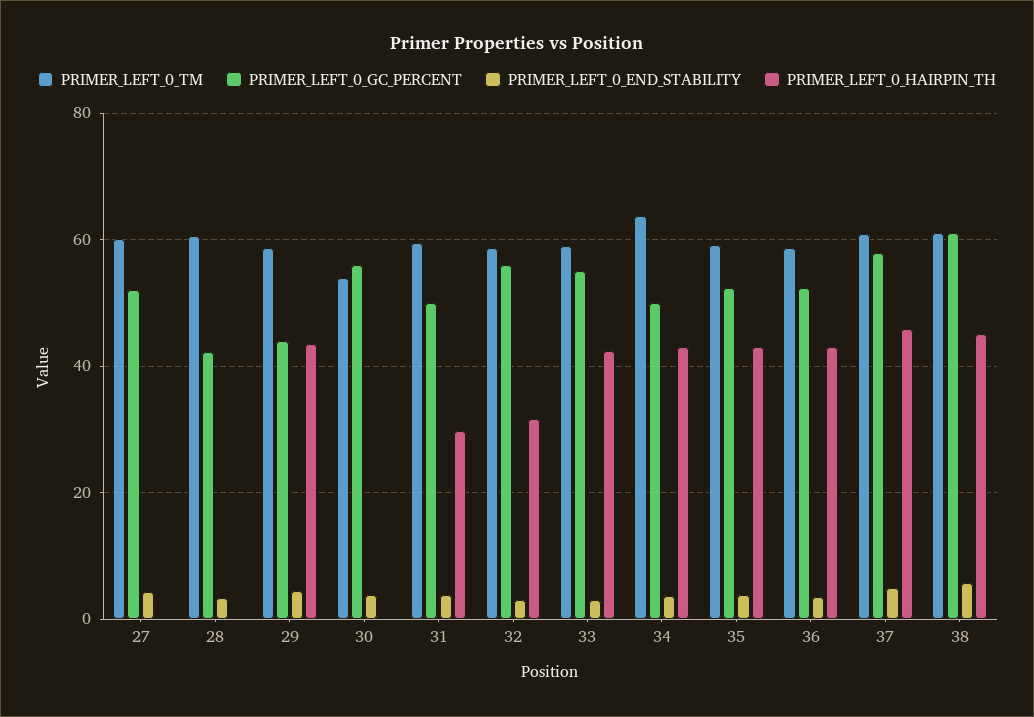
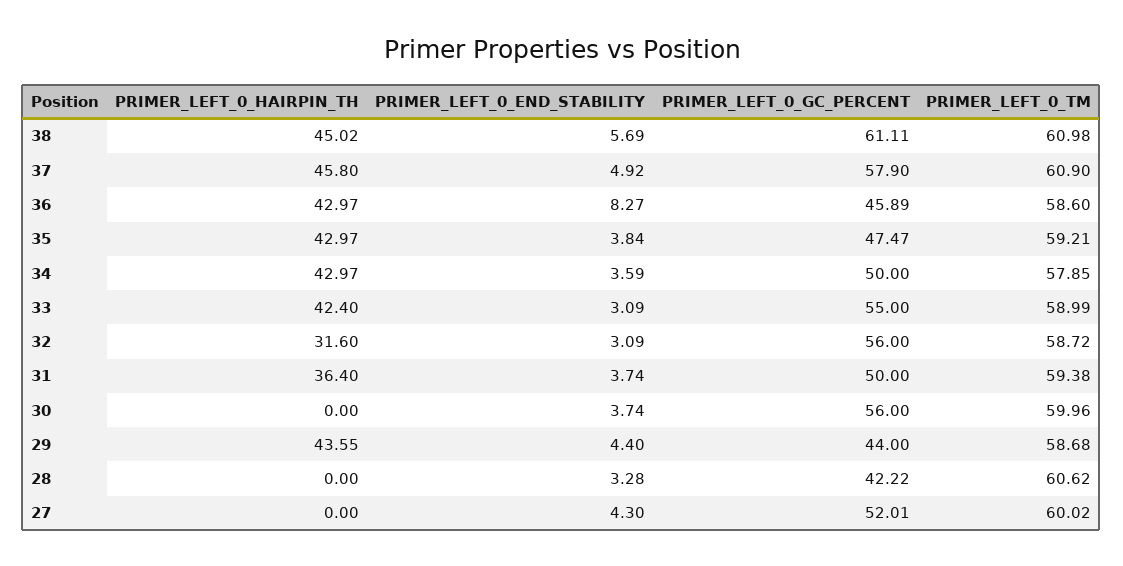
  {
    "PRIMER_LEFT_0_TM": {
      "27": 60.02,
      "28": 60.62,
      "29": 58.68,
-     "30": 54,
+     "30": 59.96,
      "31": 59.38,
      "32": 58.72,
      "33": 58.99,
-     "34": 64,
+     "34": 57.85,
      "35": 59.21,
      "36": 58.6,
      "37": 60.9,
      "38": 60.98
    },
    "PRIMER_LEFT_0_GC_PERCENT": {
      "27": 52.01,
      "28": 42.22,
      "29": 44,
      "30": 56,
      "31": 50,
      "32": 56,
      "33": 55,
      "34": 50,
-     "35": 52,
+     "35": 47.47,
-     "36": 52,
+     "36": 45.89,
      "37": 57.9,
      "38": 61.11
    },
    "PRIMER_LEFT_0_END_STABILITY": {
      "27": 4.3,
      "28": 3.28,
      "29": 4.4,
      "30": 3.74,
      "31": 3.74,
      "32": 3.09,
      "33": 3.09,
      "34": 3.59,
      "35": 3.84,
-     "36": 4,
+     "36": 8.27,
      "37": 4.92,
      "38": 5.69
    },
    "PRIMER_LEFT_0_HAIRPIN_TH": {
      "27": 0,
      "28": 0,
      "29": 43.55,
      "30": 0,
-     "31": 30,
+     "31": 36.4,
      "32": 31.6,
      "33": 42.4,
      "34": 42.97,
      "35": 42.97,
      "36": 42.97,
      "37": 45.8,
      "38": 45.02
    }
  }

